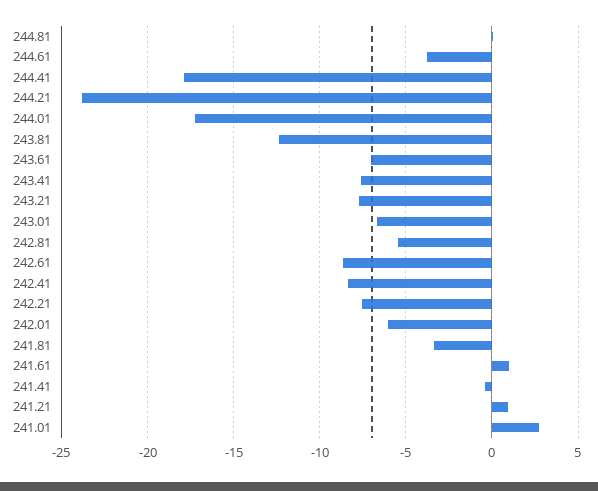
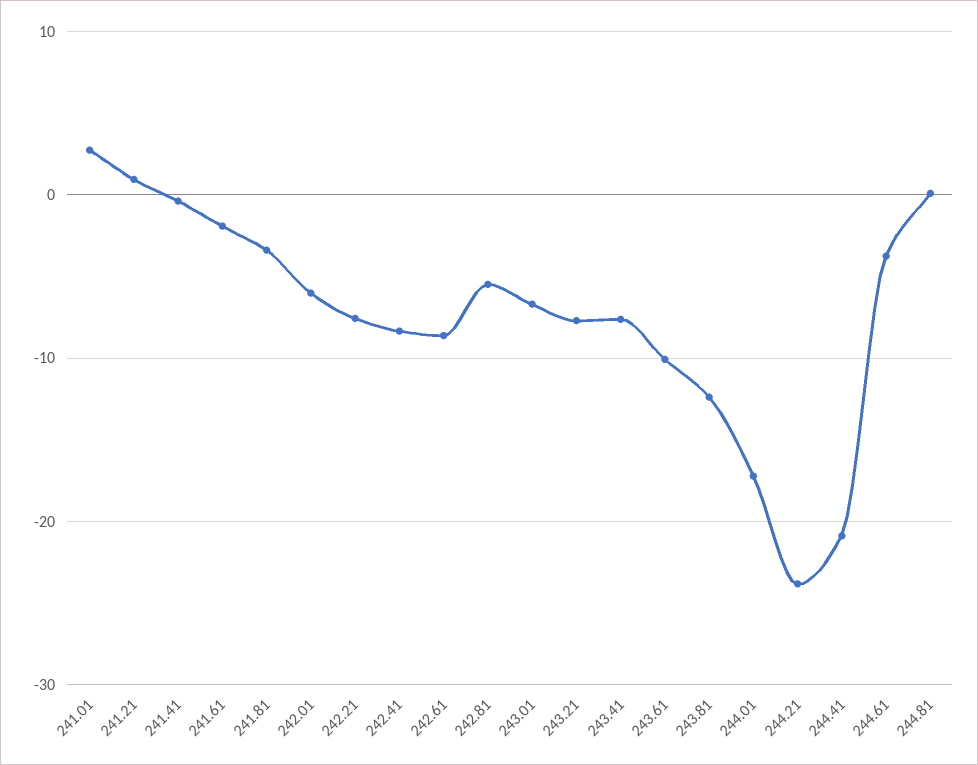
  {
    "244.81": 0,
    "244.61": -4,
-   "244.41": -18,
+   "244.41": -21,
    "244.21": -24,
    "244.01": -17,
    "243.81": -12.5,
-   "243.61": -7,
+   "243.61": -10,
    "243.41": -7.5,
    "243.21": -7.5,
    "243.01": -6.5,
    "242.81": -5.5,
    "242.61": -8.5,
    "242.41": -8.5,
    "242.21": -7.5,
    "242.01": -6,
    "241.81": -3.5,
-   "241.61": 1,
+   "241.61": -2,
    "241.41": -0.5,
    "241.21": 1,
    "241.01": 2.5
  }

